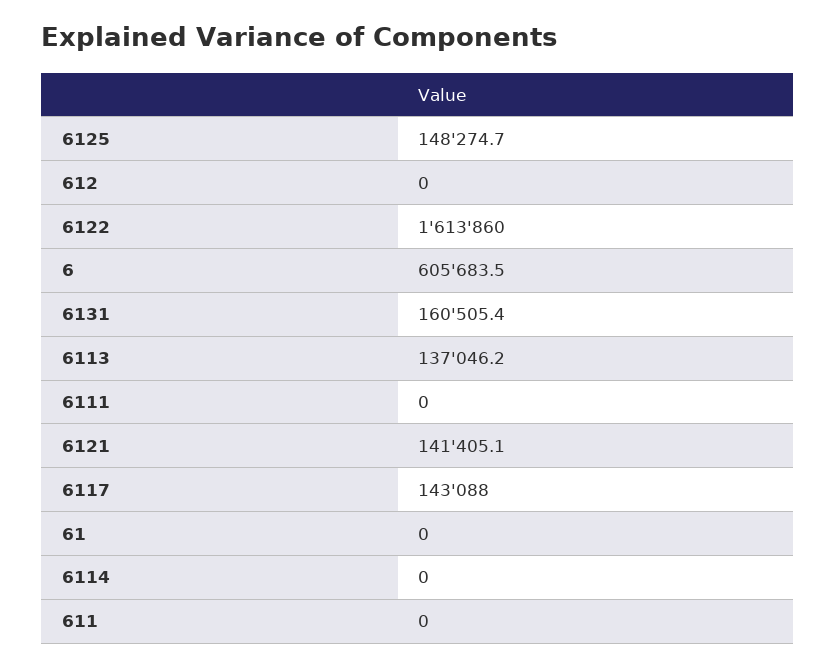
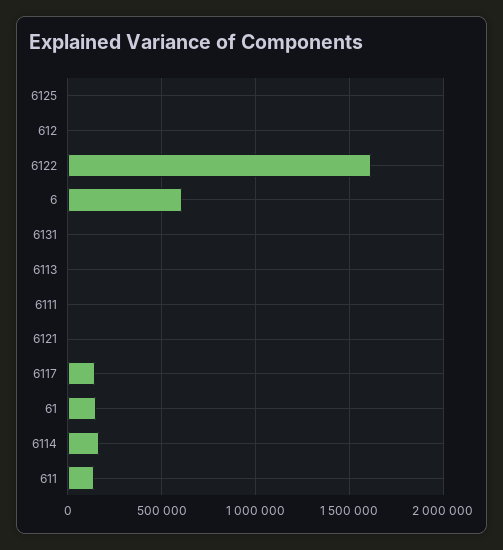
  {
-   "6125": 148274.7,
+   "6125": 0,
    "612": 0,
    "6122": 1613860,
    "6": 605683.5,
-   "6131": 160505.4,
+   "6131": 0,
-   "6113": 137046.2,
+   "6113": 0,
    "6111": 0,
-   "6121": 141405.1,
+   "6121": 0,
    "6117": 143088,
-   "61": 0,
+   "61": 150000,
-   "6114": 0,
+   "6114": 150000,
-   "611": 0
+   "611": 150000
  }

